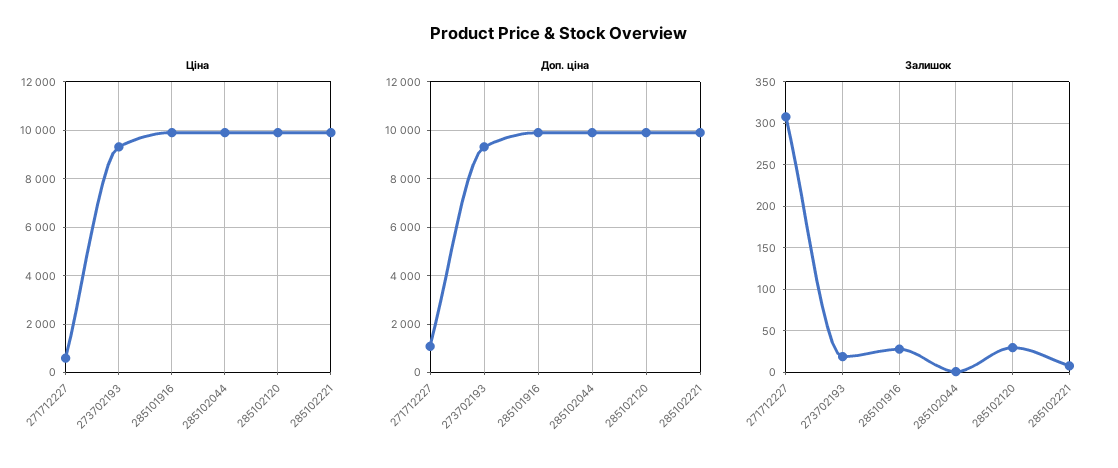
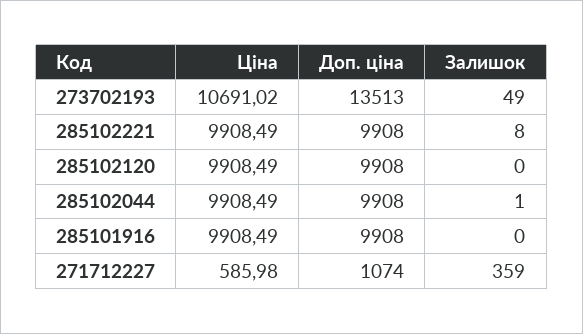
  {
    "Ціна": {
      "271712227": 585.98,
-     "273702193": 9250,
+     "273702193": 10691.02,
      "285101916": 9908.49,
      "285102044": 9908.49,
      "285102120": 9908.49,
      "285102221": 9908.49
    },
    "Доп. ціна": {
      "271712227": 1074,
-     "273702193": 9250,
+     "273702193": 13513,
      "285101916": 9908,
      "285102044": 9908,
      "285102120": 9908,
      "285102221": 9908
    },
    "Залишок": {
-     "271712227": 310,
+     "271712227": 359,
-     "273702193": 20,
+     "273702193": 49,
-     "285101916": 30,
+     "285101916": 0,
      "285102044": 1,
-     "285102120": 30,
+     "285102120": 0,
      "285102221": 8
    }
  }

